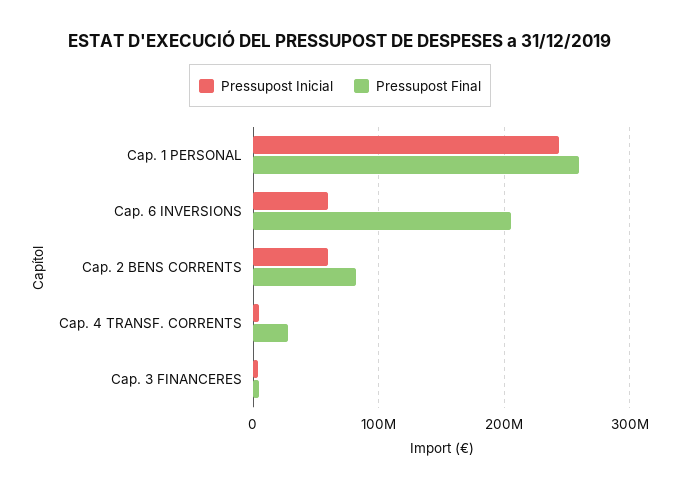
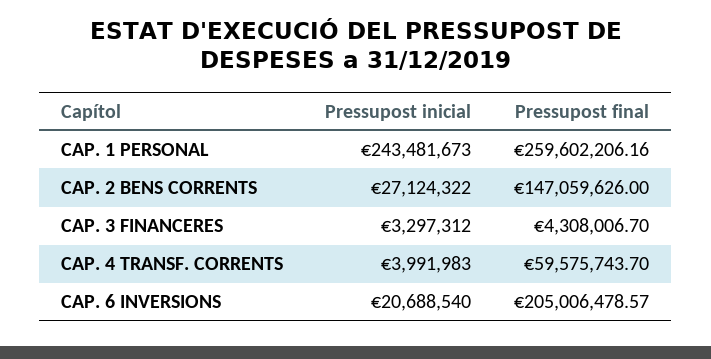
  {
    "Pressupost Inicial": {
      "Cap. 1 PERSONAL": 243481673,
-     "Cap. 6 INVERSIONS": 60000000,
+     "Cap. 6 INVERSIONS": 20688540,
-     "Cap. 2 BENS CORRENTS": 60000000,
+     "Cap. 2 BENS CORRENTS": 27124322,
      "Cap. 4 TRANSF. CORRENTS": 3991983,
      "Cap. 3 FINANCERES": 3297312
    },
    "Pressupost Final": {
      "Cap. 1 PERSONAL": 259602206.16,
      "Cap. 6 INVERSIONS": 205006478.57,
-     "Cap. 2 BENS CORRENTS": 80000000,
+     "Cap. 2 BENS CORRENTS": 147059626,
-     "Cap. 4 TRANSF. CORRENTS": 30000000,
+     "Cap. 4 TRANSF. CORRENTS": 59575743.7,
      "Cap. 3 FINANCERES": 4308006.7
    }
  }

